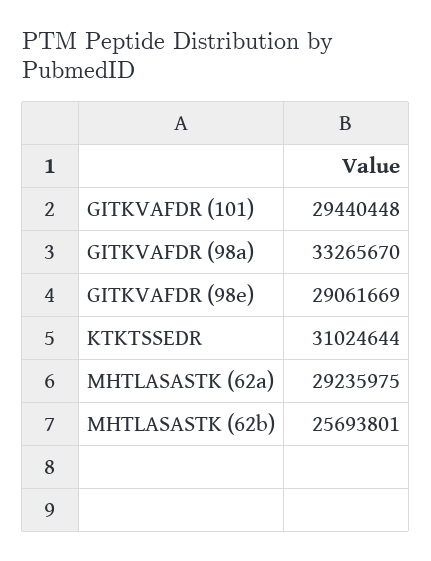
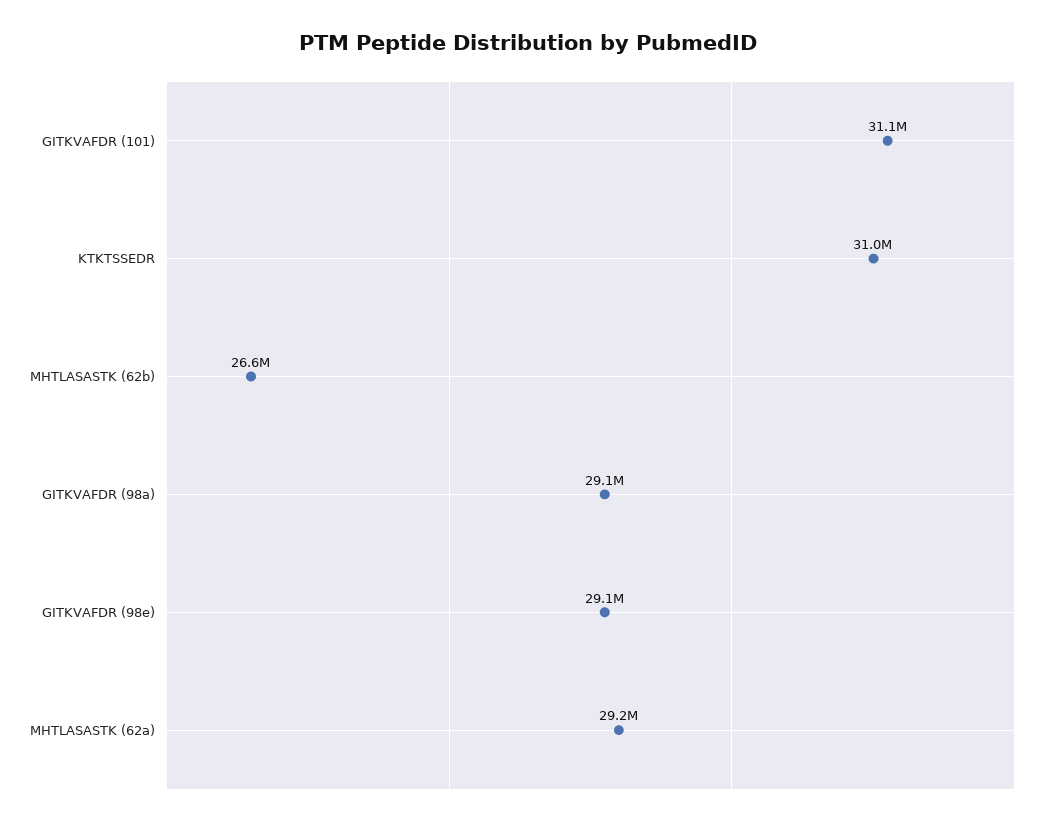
  {
-   "GITKVAFDR (101)": 29440448,
+   "GITKVAFDR (101)": 31100000,
-   "GITKVAFDR (98a)": 33265670,
+   "GITKVAFDR (98a)": 29100000,
    "GITKVAFDR (98e)": 29061669,
    "KTKTSSEDR": 31024644,
    "MHTLASASTK (62a)": 29235975,
-   "MHTLASASTK (62b)": 25693801
+   "MHTLASASTK (62b)": 26600000
  }

